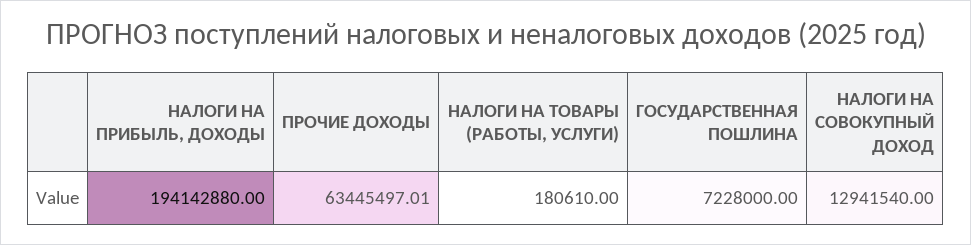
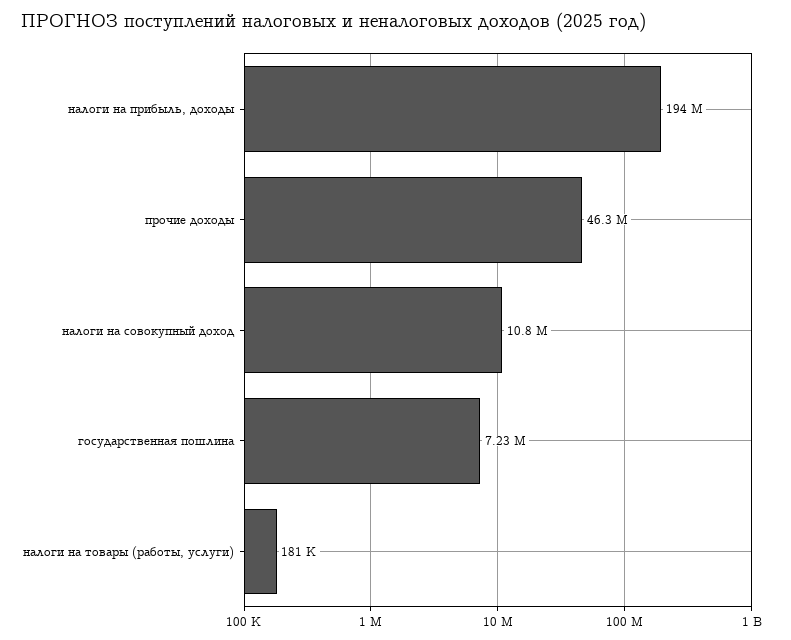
  {
    "НАЛОГИ НА ПРИБЫЛЬ, ДОХОДЫ": 194142880,
-   "ПРОЧИЕ ДОХОДЫ": 63445497.01,
+   "ПРОЧИЕ ДОХОДЫ": 46300000,
    "НАЛОГИ НА ТОВАРЫ (РАБОТЫ, УСЛУГИ)": 180610,
    "ГОСУДАРСТВЕННАЯ ПОШЛИНА": 7228000,
-   "НАЛОГИ НА СОВОКУПНЫЙ ДОХОД": 12941540
+   "НАЛОГИ НА СОВОКУПНЫЙ ДОХОД": 10800000
  }

